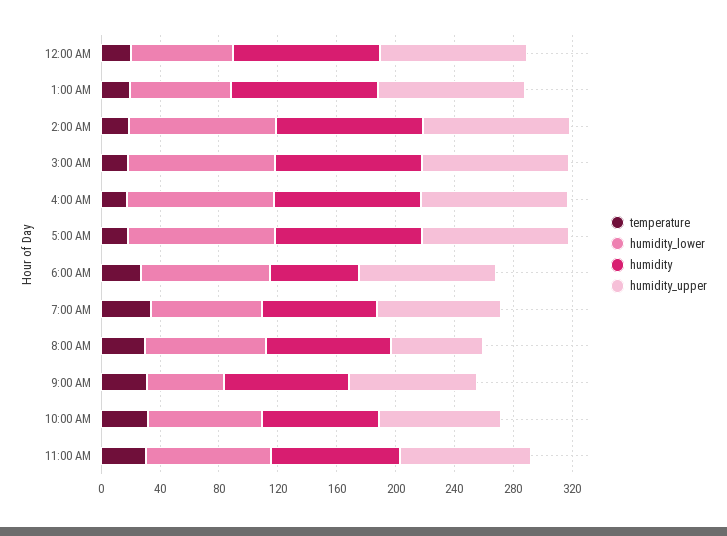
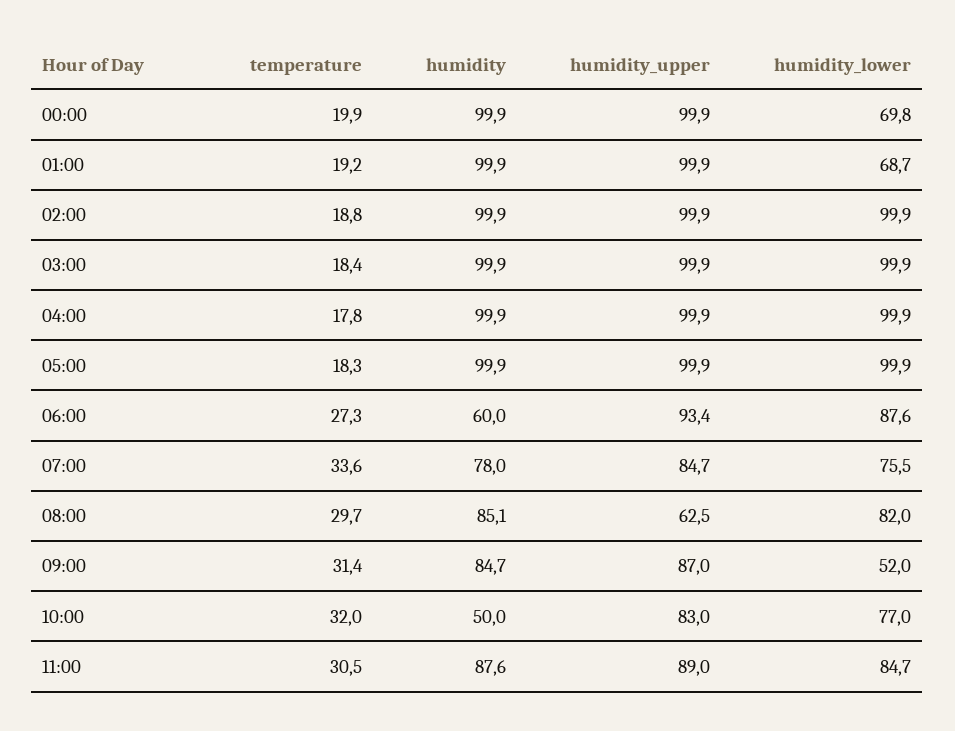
  {
    "temperature": {
      "12:00 AM": 19.9,
      "1:00 AM": 19.2,
      "2:00 AM": 18.8,
      "3:00 AM": 18.4,
      "4:00 AM": 17.8,
      "5:00 AM": 18.3,
      "6:00 AM": 27.3,
      "7:00 AM": 33.6,
      "8:00 AM": 29.7,
      "9:00 AM": 31.4,
      "10:00 AM": 32,
      "11:00 AM": 30.5
    },
    "humidity_lower": {
      "12:00 AM": 69.8,
      "1:00 AM": 68.7,
      "2:00 AM": 99.9,
      "3:00 AM": 99.9,
      "4:00 AM": 99.9,
      "5:00 AM": 99.9,
      "6:00 AM": 87.6,
      "7:00 AM": 75.5,
      "8:00 AM": 82,
      "9:00 AM": 52,
      "10:00 AM": 77,
      "11:00 AM": 84.7
    },
    "humidity": {
      "12:00 AM": 99.9,
      "1:00 AM": 99.9,
      "2:00 AM": 99.9,
      "3:00 AM": 99.9,
      "4:00 AM": 99.9,
      "5:00 AM": 99.9,
      "6:00 AM": 60,
      "7:00 AM": 78,
      "8:00 AM": 85.1,
      "9:00 AM": 84.7,
-     "10:00 AM": 80,
+     "10:00 AM": 50,
      "11:00 AM": 87.6
    },
    "humidity_upper": {
      "12:00 AM": 99.9,
      "1:00 AM": 99.9,
      "2:00 AM": 99.9,
      "3:00 AM": 99.9,
      "4:00 AM": 99.9,
      "5:00 AM": 99.9,
      "6:00 AM": 93.4,
      "7:00 AM": 84.7,
      "8:00 AM": 62.5,
      "9:00 AM": 87,
      "10:00 AM": 83,
      "11:00 AM": 89
    }
  }

